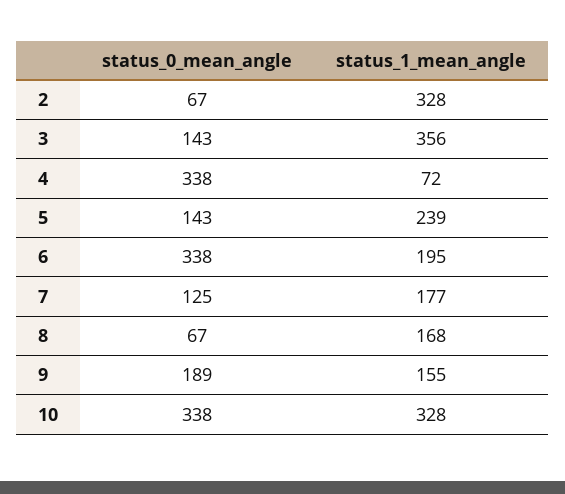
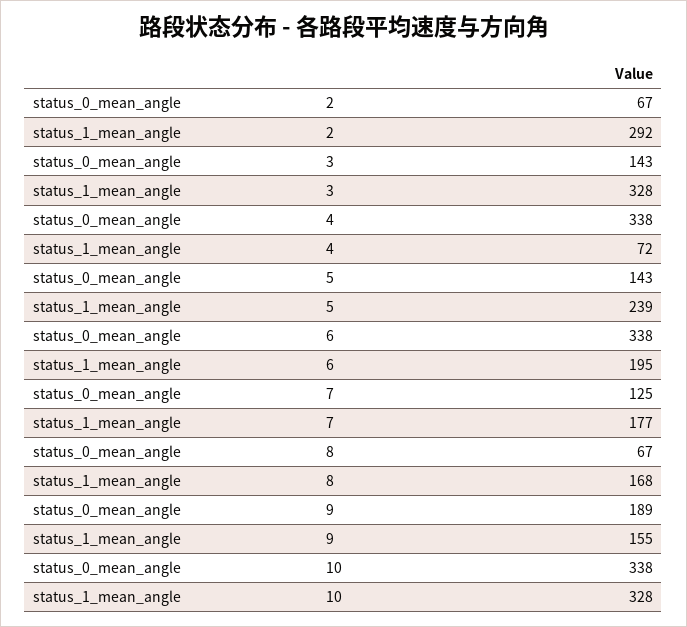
  {
    "status_0_mean_angle": {
      "2": 67,
      "3": 143,
      "4": 338,
      "5": 143,
      "6": 338,
      "7": 125,
      "8": 67,
      "9": 189,
      "10": 338
    },
    "status_1_mean_angle": {
-     "2": 328,
+     "2": 292,
-     "3": 356,
+     "3": 328,
      "4": 72,
      "5": 239,
      "6": 195,
      "7": 177,
      "8": 168,
      "9": 155,
      "10": 328
    }
  }

